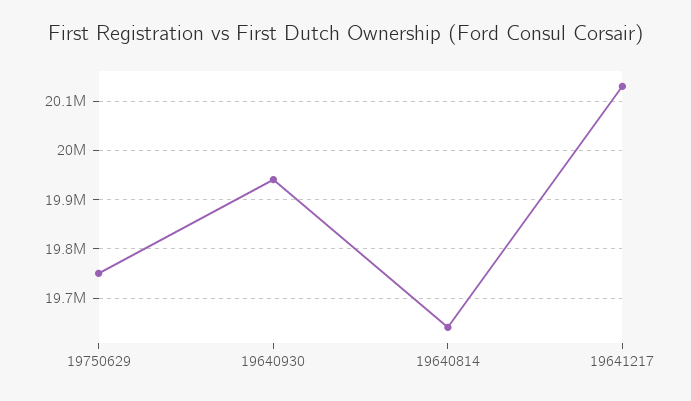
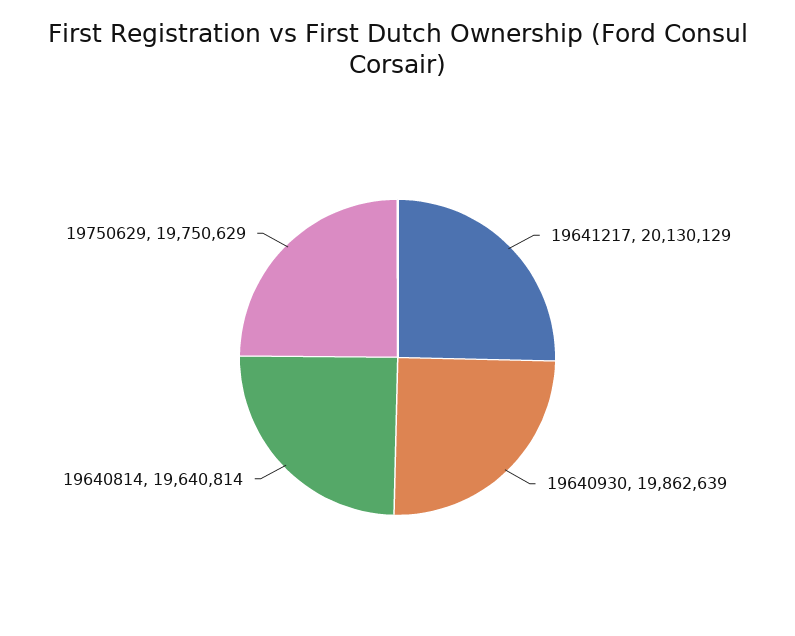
  {
    "19750629": 19750629,
-   "19640930": 19940000,
+   "19640930": 19862639,
    "19640814": 19640814,
    "19641217": 20130129
  }

